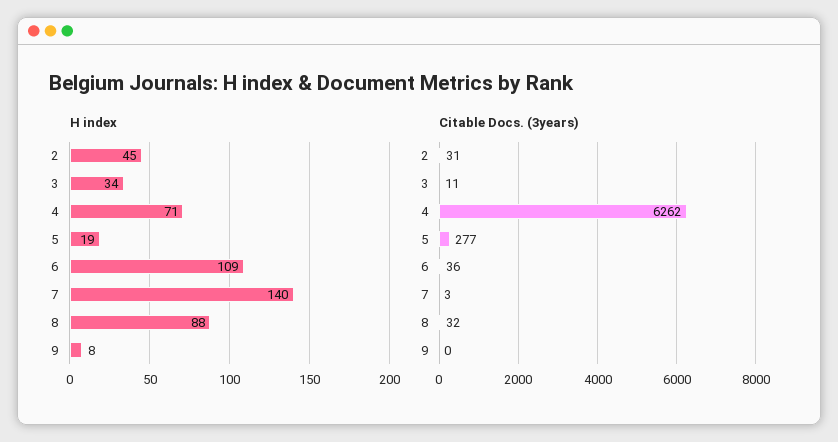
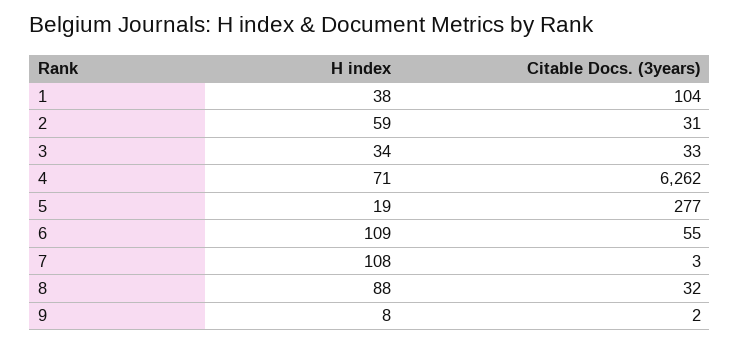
  {
    "H index": {
-     "2": 45,
+     "2": 59,
      "3": 34,
      "4": 71,
      "5": 19,
      "6": 109,
-     "7": 140,
+     "7": 108,
      "8": 88,
-     "9": 8
+     "9": 8,
+     "1": 38
    },
    "Citable Docs. (3years)": {
      "2": 31,
-     "3": 11,
+     "3": 33,
      "4": 6262,
      "5": 277,
-     "6": 36,
+     "6": 55,
      "7": 3,
      "8": 32,
-     "9": 0
+     "9": 2,
+     "1": 104
    }
  }

